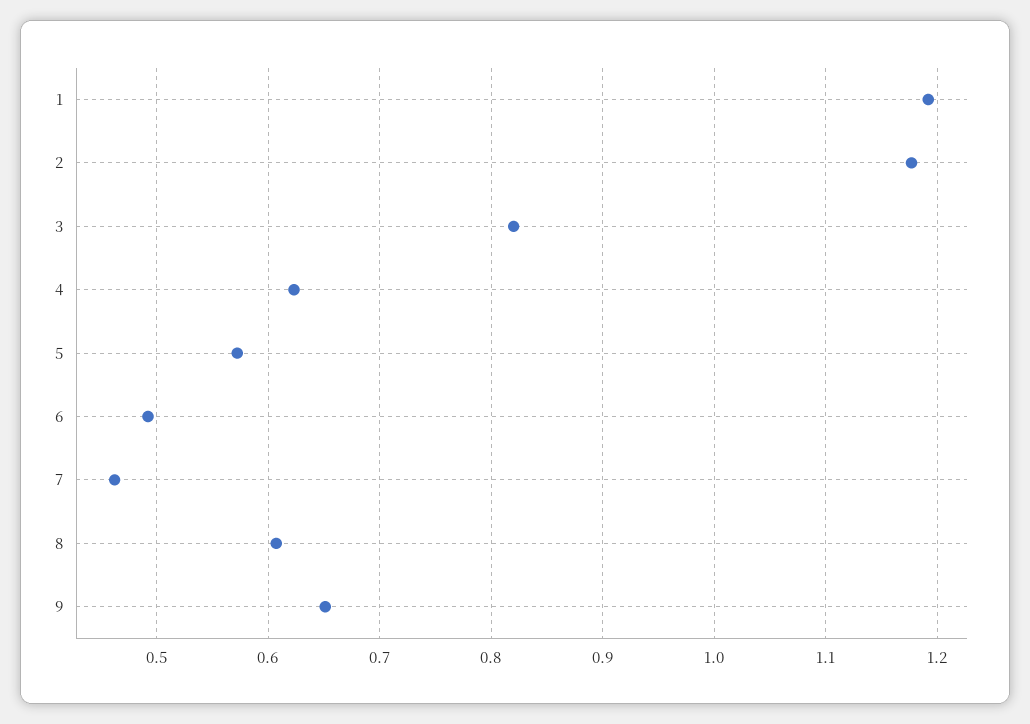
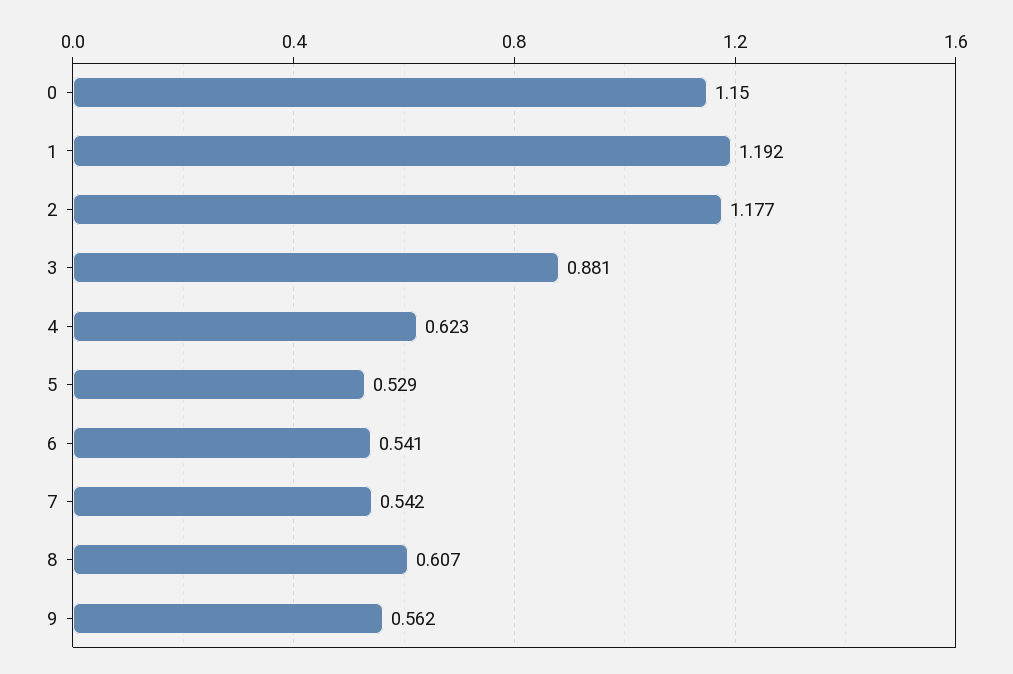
  {
    "1": 1.192,
    "2": 1.177,
-   "3": 0.82,
+   "3": 0.881,
    "4": 0.623,
-   "5": 0.57,
+   "5": 0.529,
-   "6": 0.49,
+   "6": 0.541,
-   "7": 0.46,
+   "7": 0.542,
    "8": 0.607,
-   "9": 0.65
+   "9": 0.562,
+   "0": 1.15
  }

